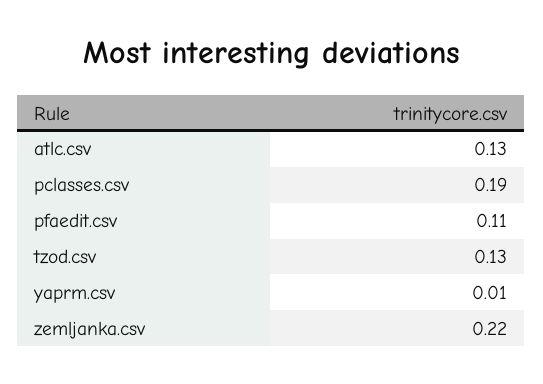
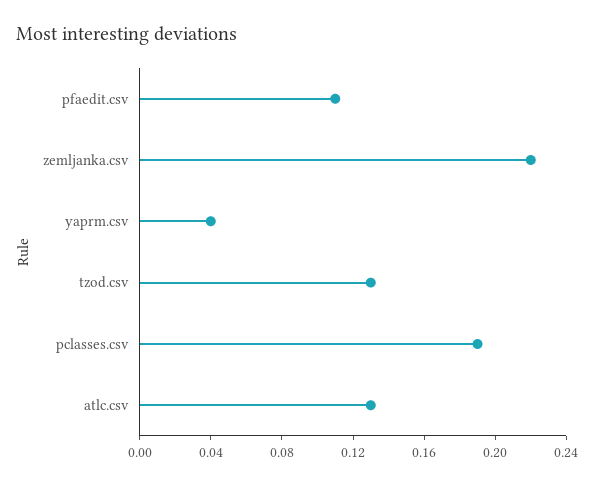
  {
    "atlc.csv": 0.13,
    "pclasses.csv": 0.19,
    "pfaedit.csv": 0.11,
    "tzod.csv": 0.13,
-   "yaprm.csv": 0.01,
+   "yaprm.csv": 0.04,
    "zemljanka.csv": 0.22
  }

